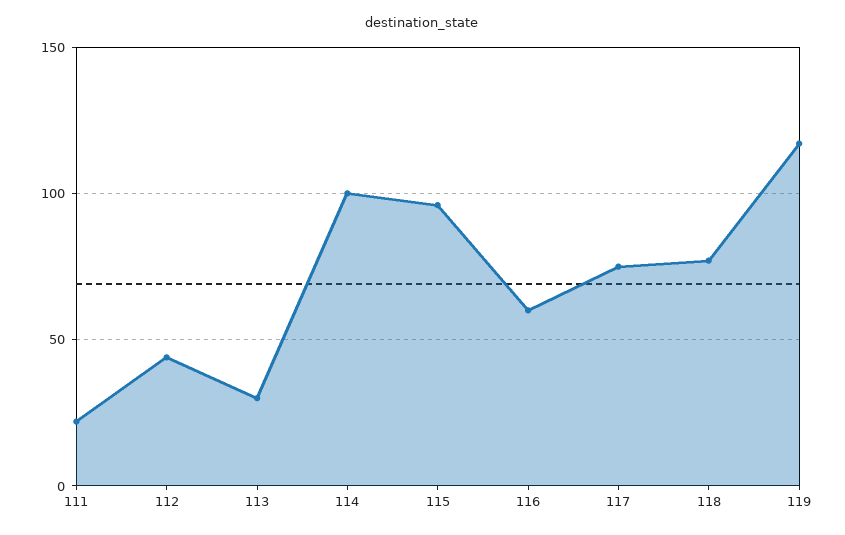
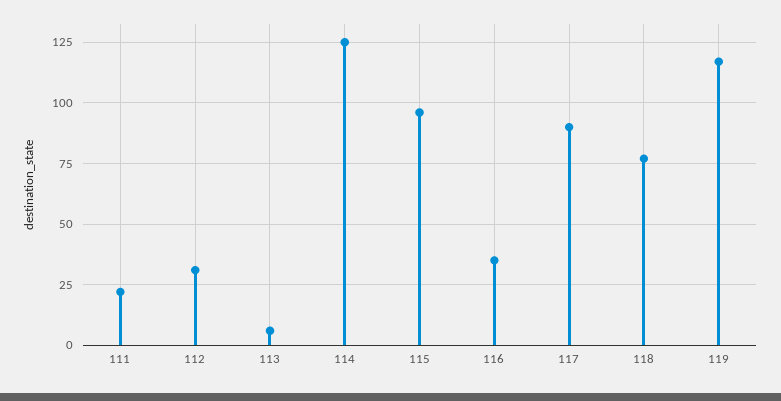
  {
    "111": 20,
-   "112": 45,
+   "112": 30,
-   "113": 30,
+   "113": 5,
-   "114": 100,
+   "114": 125,
    "115": 95,
-   "116": 60,
+   "116": 35,
-   "117": 75,
+   "117": 90,
    "118": 75,
    "119": 115
  }

